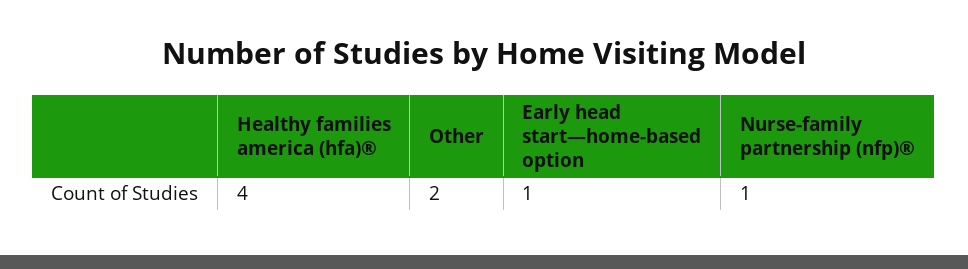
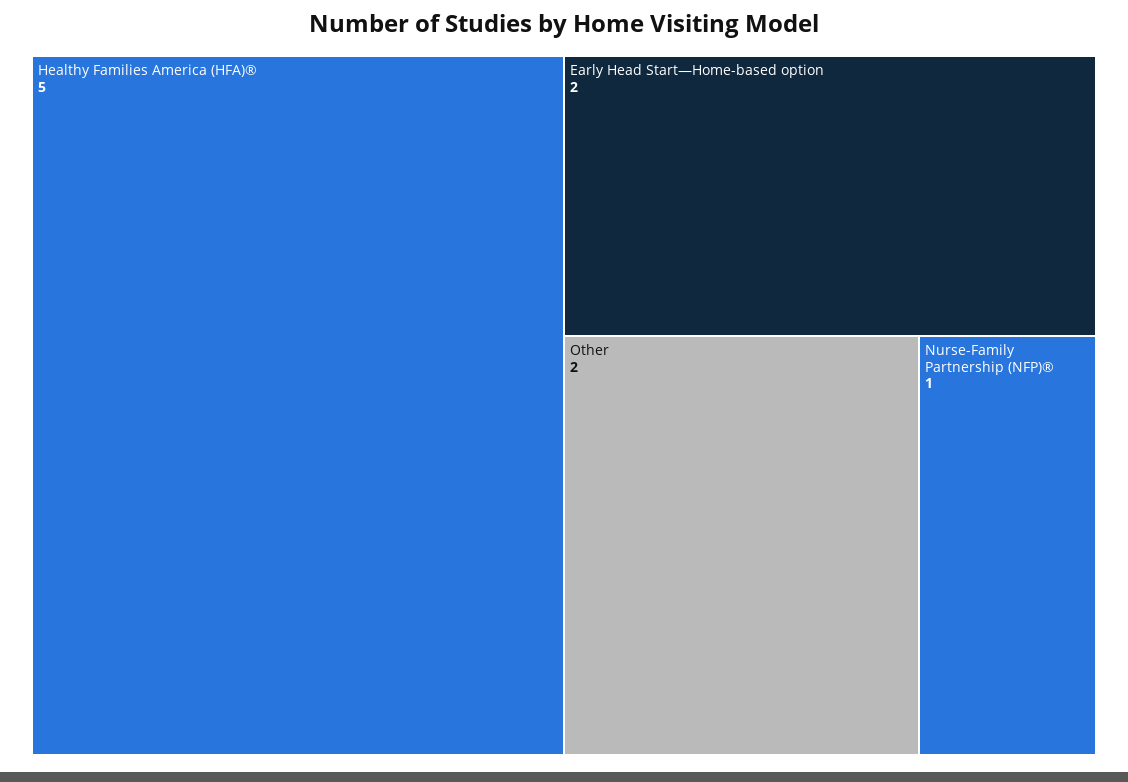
  {
-   "Healthy families america (hfa)®": 4,
+   "Healthy families america (hfa)®": 5,
    "Other": 2,
-   "Early head start—home-based option": 1,
+   "Early head start—home-based option": 2,
    "Nurse-family partnership (nfp)®": 1
  }

